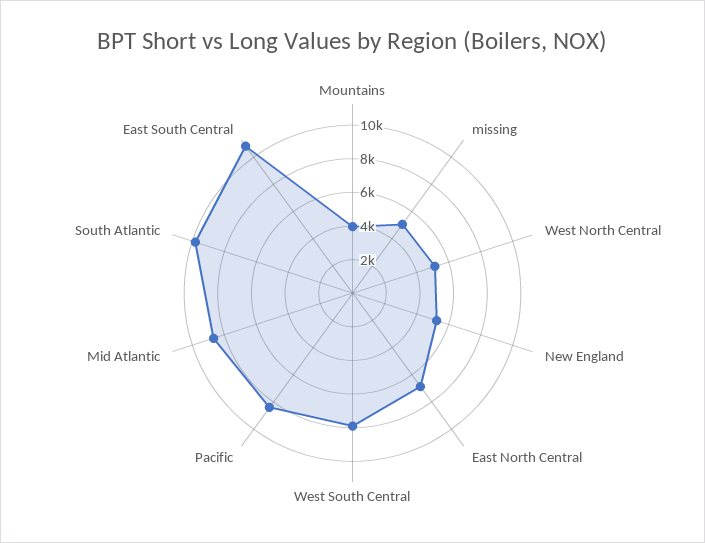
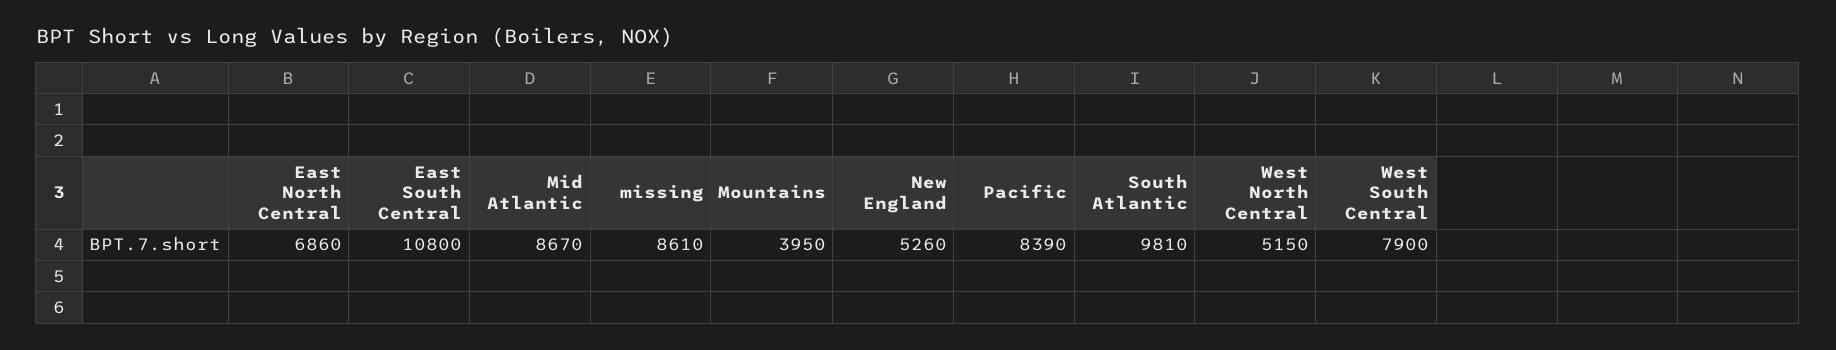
  {
    "Mountains": 3950,
-   "missing": 5000,
+   "missing": 8610,
    "West North Central": 5150,
    "New England": 5260,
    "East North Central": 6860,
    "West South Central": 7900,
    "Pacific": 8390,
    "Mid Atlantic": 8670,
    "South Atlantic": 9810,
    "East South Central": 10800
  }

